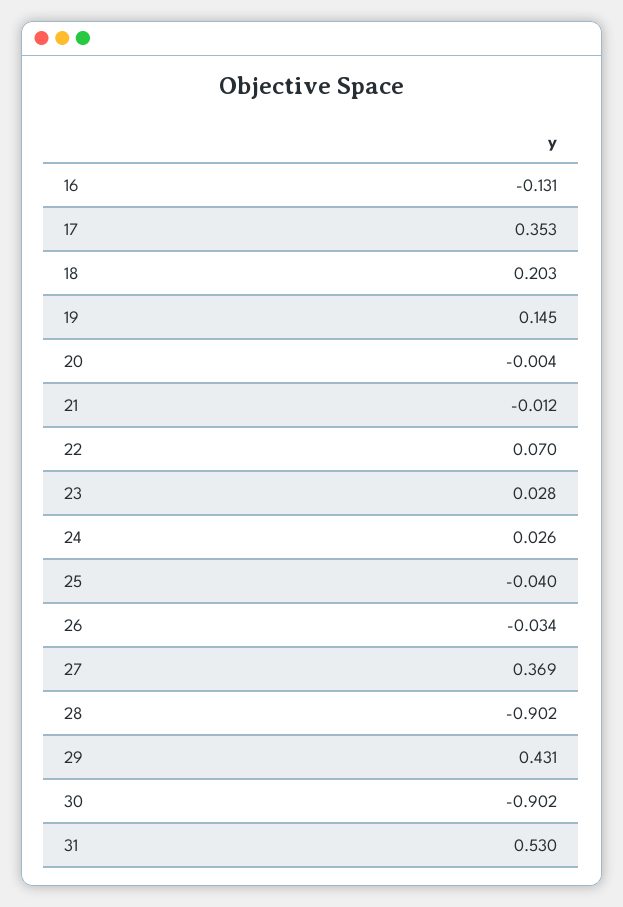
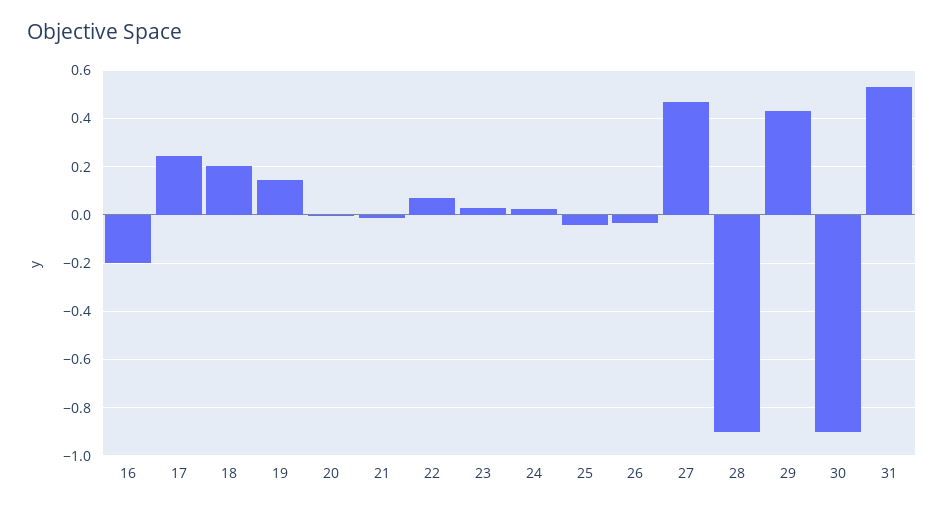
  {
-   "16": -0.131,
+   "16": -0.2,
-   "17": 0.353,
+   "17": 0.25,
    "18": 0.203,
    "19": 0.145,
    "20": -0.004,
    "21": -0.012,
    "22": 0.07,
    "23": 0.028,
    "24": 0.026,
    "25": -0.04,
    "26": -0.034,
-   "27": 0.369,
+   "27": 0.475,
    "28": -0.902,
    "29": 0.431,
    "30": -0.902,
    "31": 0.53
  }

